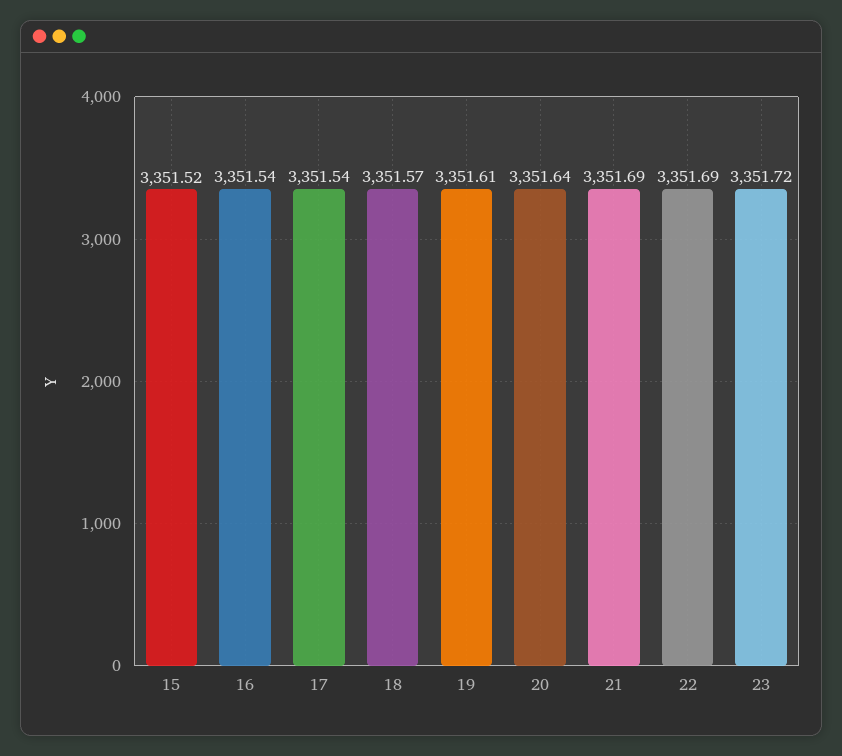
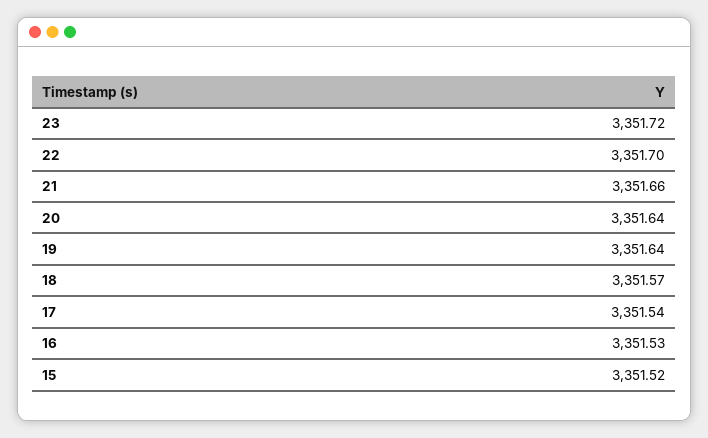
  {
    "15": 3351.52,
-   "16": 3351.54,
+   "16": 3351.53,
    "17": 3351.54,
    "18": 3351.57,
-   "19": 3351.61,
+   "19": 3351.64,
    "20": 3351.64,
-   "21": 3351.69,
+   "21": 3351.66,
-   "22": 3351.69,
+   "22": 3351.7,
    "23": 3351.72
  }

